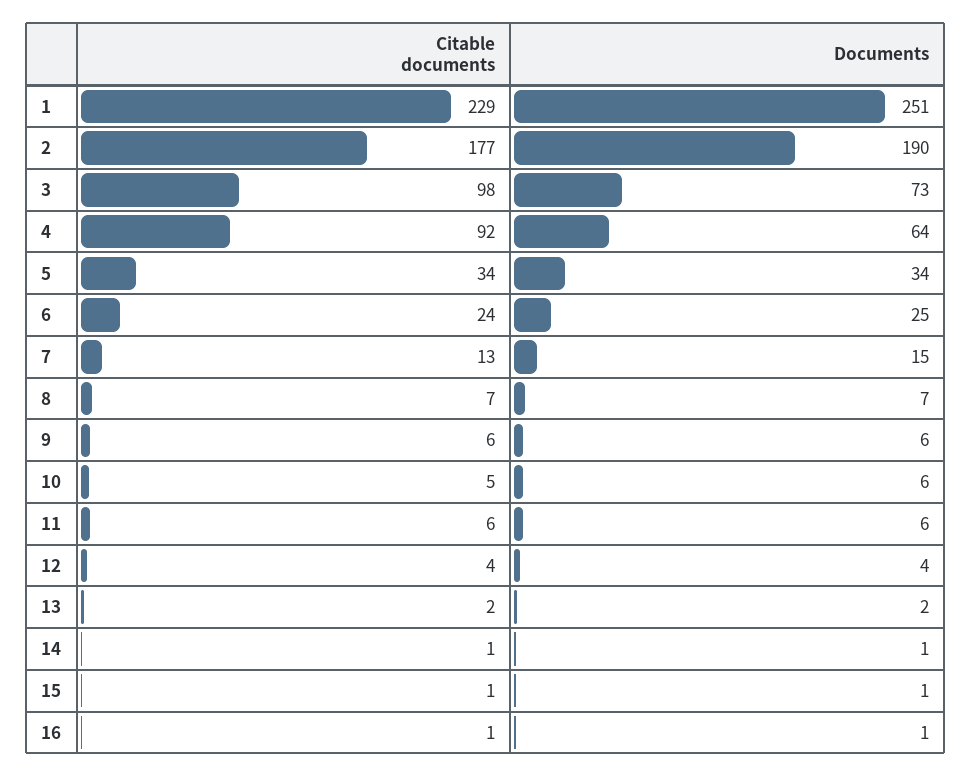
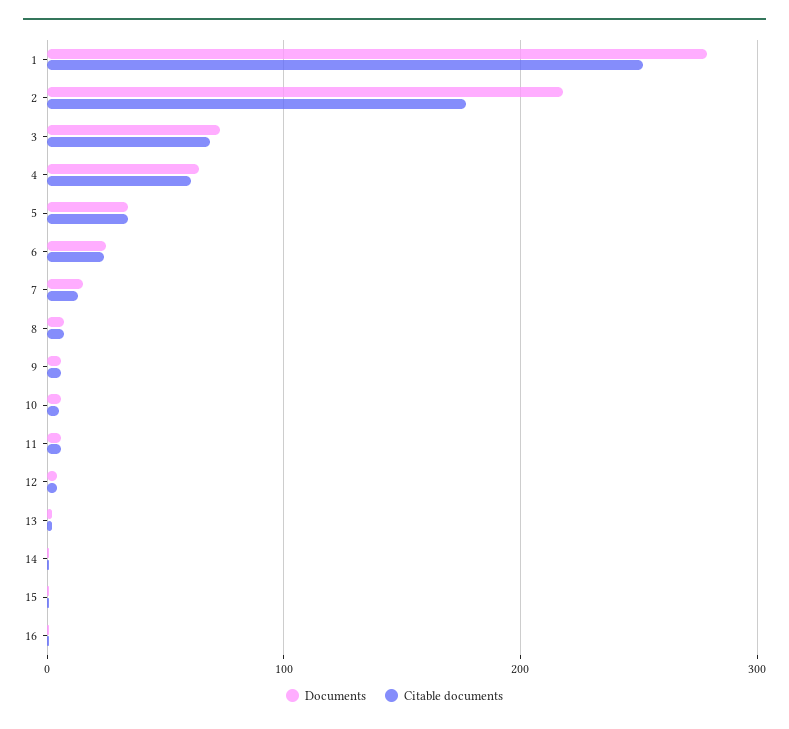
  {
    "Citable documents": {
-     "1": 229,
+     "1": 250,
      "2": 177,
-     "3": 98,
+     "3": 70,
-     "4": 92,
+     "4": 60,
      "5": 34,
      "6": 24,
      "7": 13,
      "8": 7,
      "9": 6,
      "10": 5,
      "11": 6,
      "12": 4,
      "13": 2,
      "14": 1,
      "15": 1,
      "16": 1
    },
    "Documents": {
-     "1": 251,
+     "1": 280,
-     "2": 190,
+     "2": 220,
      "3": 73,
      "4": 64,
      "5": 34,
      "6": 25,
      "7": 15,
      "8": 7,
      "9": 6,
      "10": 6,
      "11": 6,
      "12": 4,
      "13": 2,
      "14": 1,
      "15": 1,
      "16": 1
    }
  }

